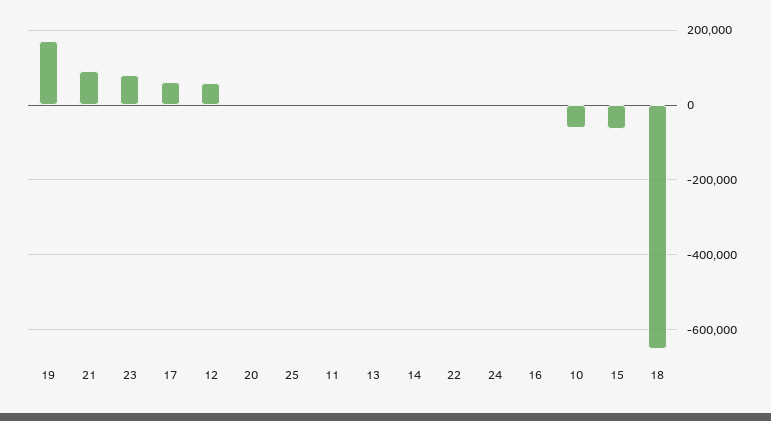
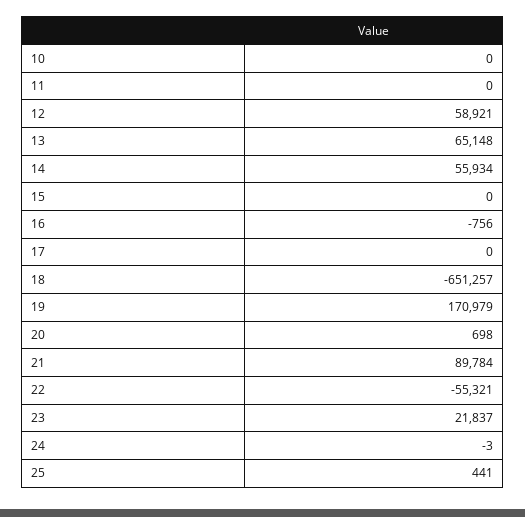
  {
    "19": 170979,
    "21": 89784,
-   "23": 80000,
+   "23": 21837,
-   "17": 60000,
+   "17": 0,
    "12": 58921,
    "20": 698,
    "25": 441,
    "11": 0,
-   "13": 0,
+   "13": 65148,
-   "14": 0,
+   "14": 55934,
-   "22": 0,
+   "22": -55321,
    "24": -3,
    "16": -756,
-   "10": -60000,
+   "10": 0,
-   "15": -60000,
+   "15": 0,
    "18": -651257
  }

